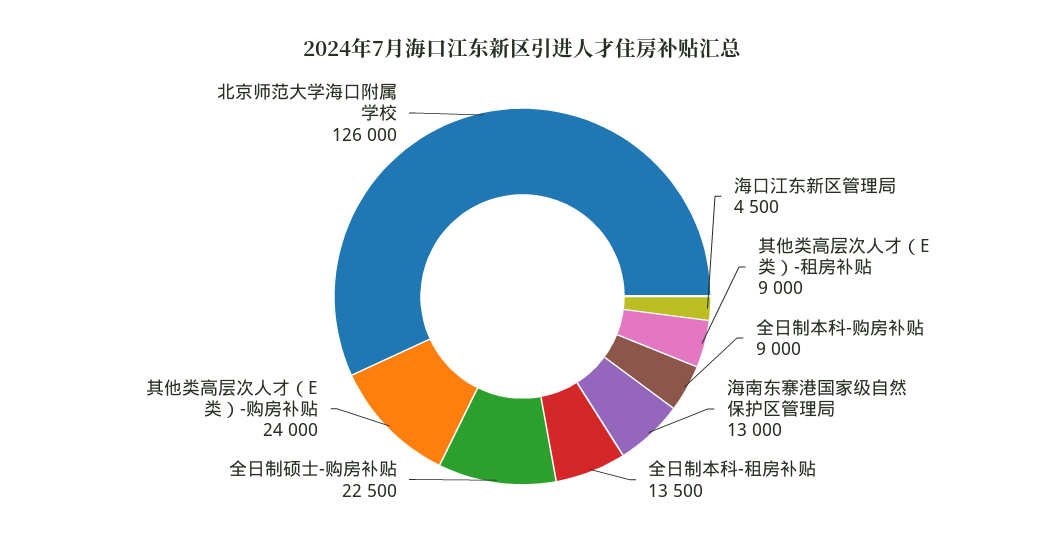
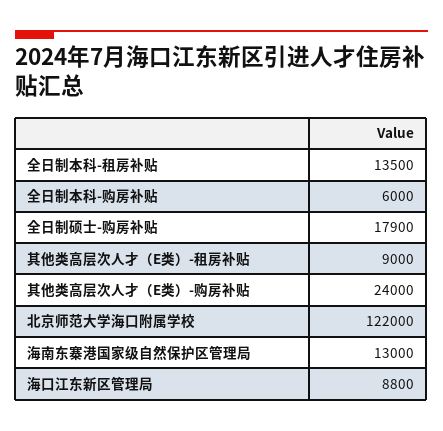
  {
-   "海口江东新区管理局": 4500,
+   "海口江东新区管理局": 8800,
    "其他类高层次人才（E类）-租房补贴": 9000,
-   "全日制本科-购房补贴": 9000,
+   "全日制本科-购房补贴": 6000,
    "海南东寨港国家级自然保护区管理局": 13000,
    "全日制本科-租房补贴": 13500,
-   "全日制硕士-购房补贴": 22500,
+   "全日制硕士-购房补贴": 17900,
    "其他类高层次人才（E类）-购房补贴": 24000,
-   "北京师范大学海口附属学校": 126000
+   "北京师范大学海口附属学校": 122000
  }

